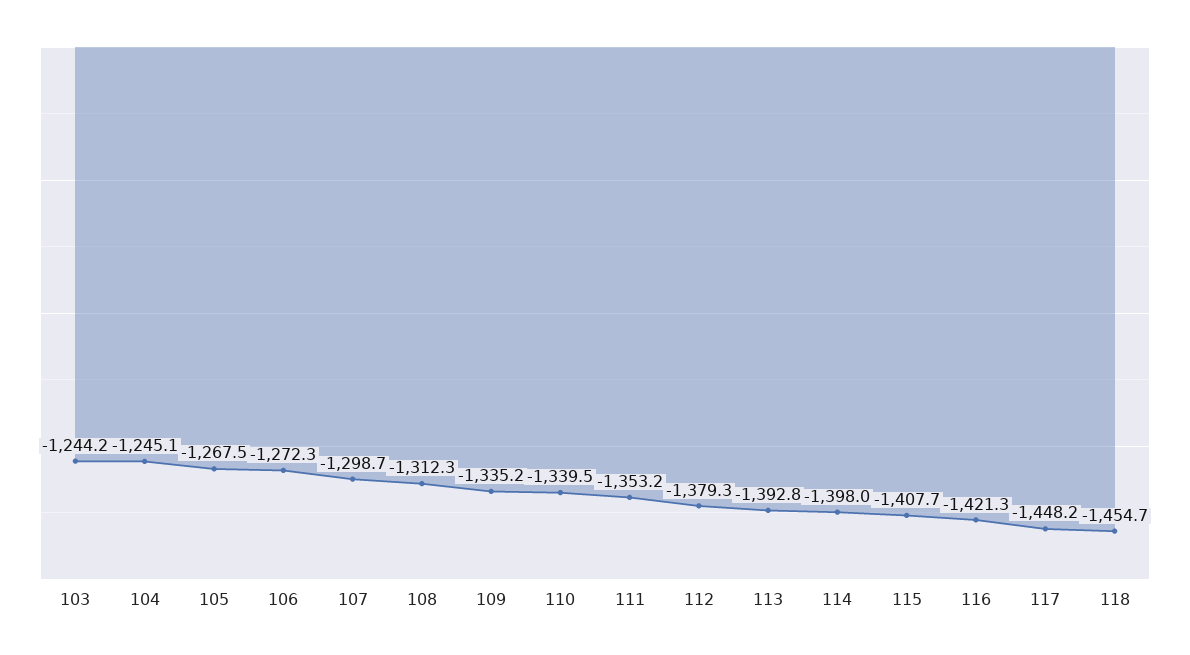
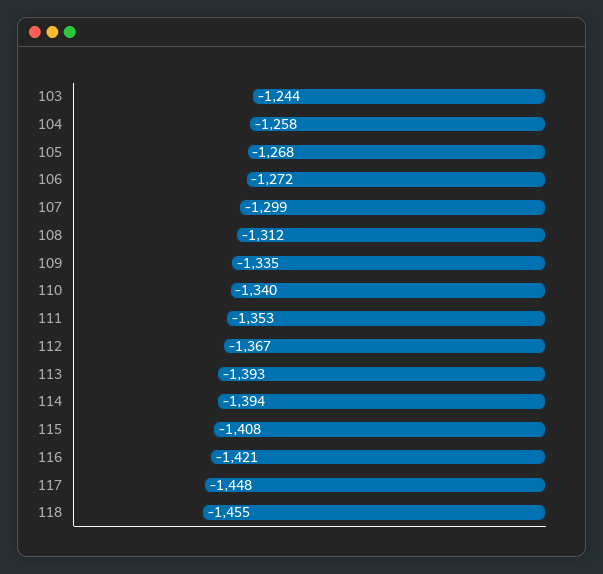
  {
    "103": -1244.2,
-   "104": -1245.1,
+   "104": -1258,
    "105": -1267.5,
    "106": -1272.3,
    "107": -1298.7,
    "108": -1312.3,
    "109": -1335.2,
    "110": -1339.5,
    "111": -1353.2,
-   "112": -1379.3,
+   "112": -1367,
    "113": -1392.8,
-   "114": -1398,
+   "114": -1394,
    "115": -1407.7,
    "116": -1421.3,
    "117": -1448.2,
    "118": -1454.7
  }

